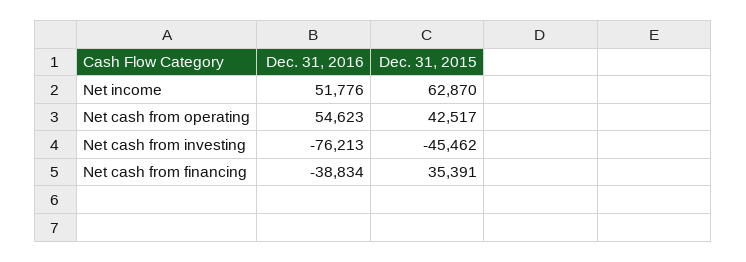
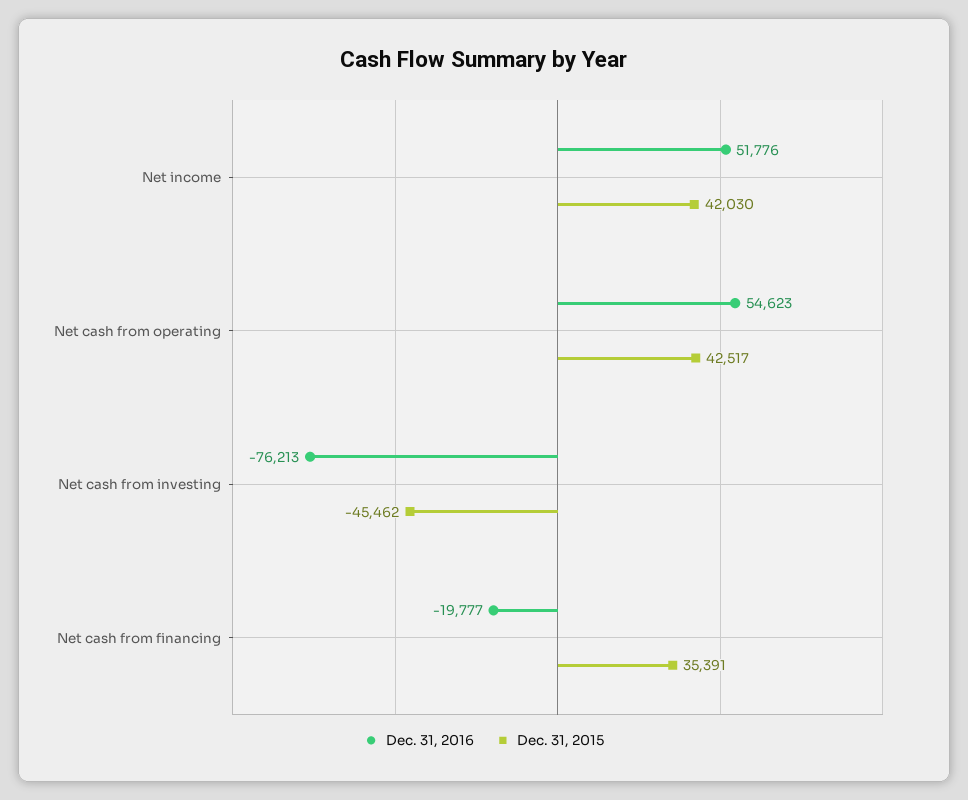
  {
    "Dec. 31, 2016": {
      "Net income": 51776,
      "Net cash from operating": 54623,
      "Net cash from investing": -76213,
-     "Net cash from financing": -38834
+     "Net cash from financing": -19777
    },
    "Dec. 31, 2015": {
-     "Net income": 62870,
+     "Net income": 42030,
      "Net cash from operating": 42517,
      "Net cash from investing": -45462,
      "Net cash from financing": 35391
    }
  }

